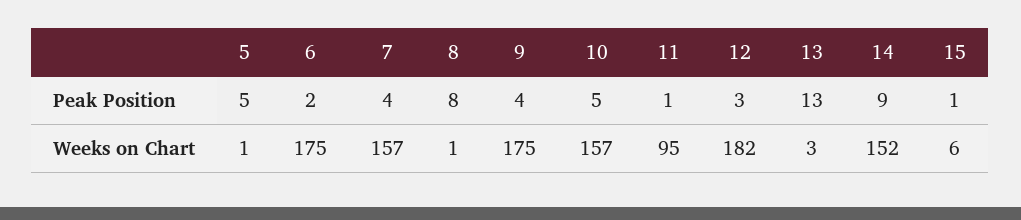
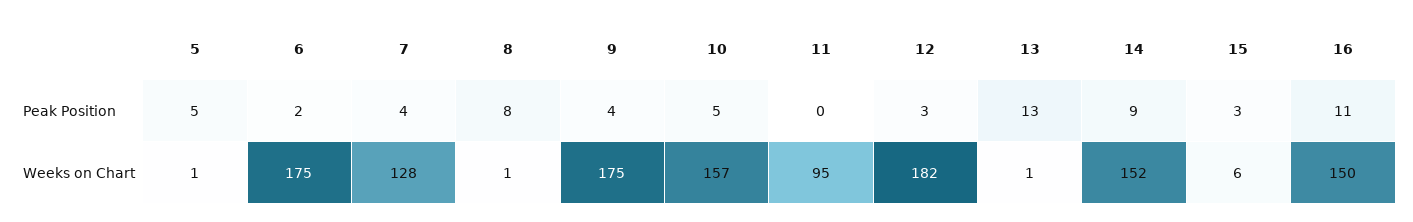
  {
    "5": {
      "Peak Position": 5,
      "Weeks on Chart": 1
    },
    "6": {
      "Peak Position": 2,
      "Weeks on Chart": 175
    },
    "7": {
      "Peak Position": 4,
-     "Weeks on Chart": 157
+     "Weeks on Chart": 128
    },
    "8": {
      "Peak Position": 8,
      "Weeks on Chart": 1
    },
    "9": {
      "Peak Position": 4,
      "Weeks on Chart": 175
    },
    "10": {
      "Peak Position": 5,
      "Weeks on Chart": 157
    },
    "11": {
-     "Peak Position": 1,
+     "Peak Position": 0,
      "Weeks on Chart": 95
    },
    "12": {
      "Peak Position": 3,
      "Weeks on Chart": 182
    },
    "13": {
      "Peak Position": 13,
-     "Weeks on Chart": 3
+     "Weeks on Chart": 1
    },
    "14": {
      "Peak Position": 9,
      "Weeks on Chart": 152
    },
    "15": {
-     "Peak Position": 1,
+     "Peak Position": 3,
      "Weeks on Chart": 6
-   }
+   },
+   "16": {
+     "Peak Position": 11,
+     "Weeks on Chart": 150
+   }
  }

